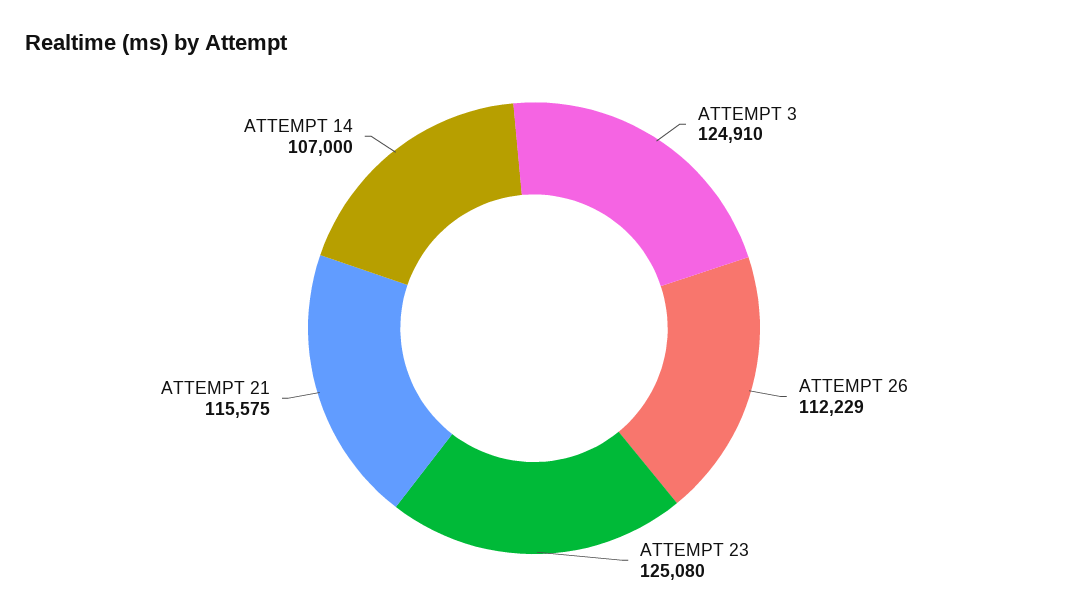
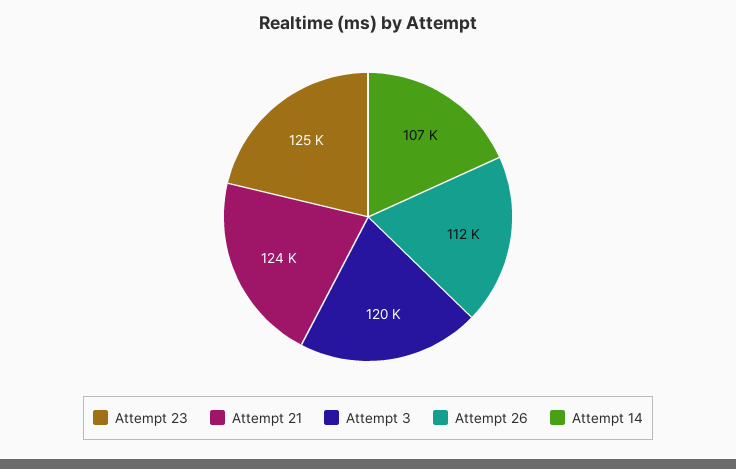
  {
-   "ATTEMPT 3": 124910,
+   "ATTEMPT 3": 120000,
    "ATTEMPT 26": 112229,
    "ATTEMPT 23": 125080,
-   "ATTEMPT 21": 115575,
+   "ATTEMPT 21": 124000,
    "ATTEMPT 14": 107000
  }

